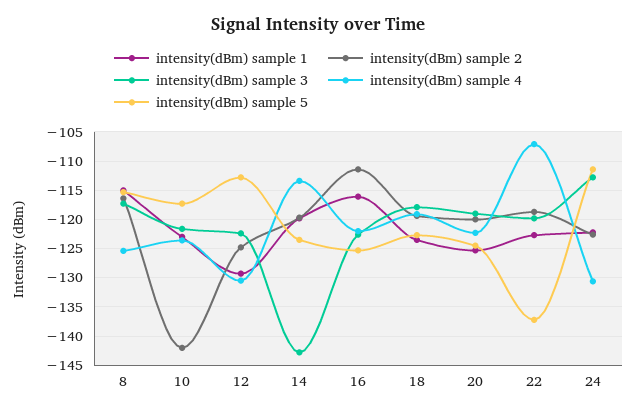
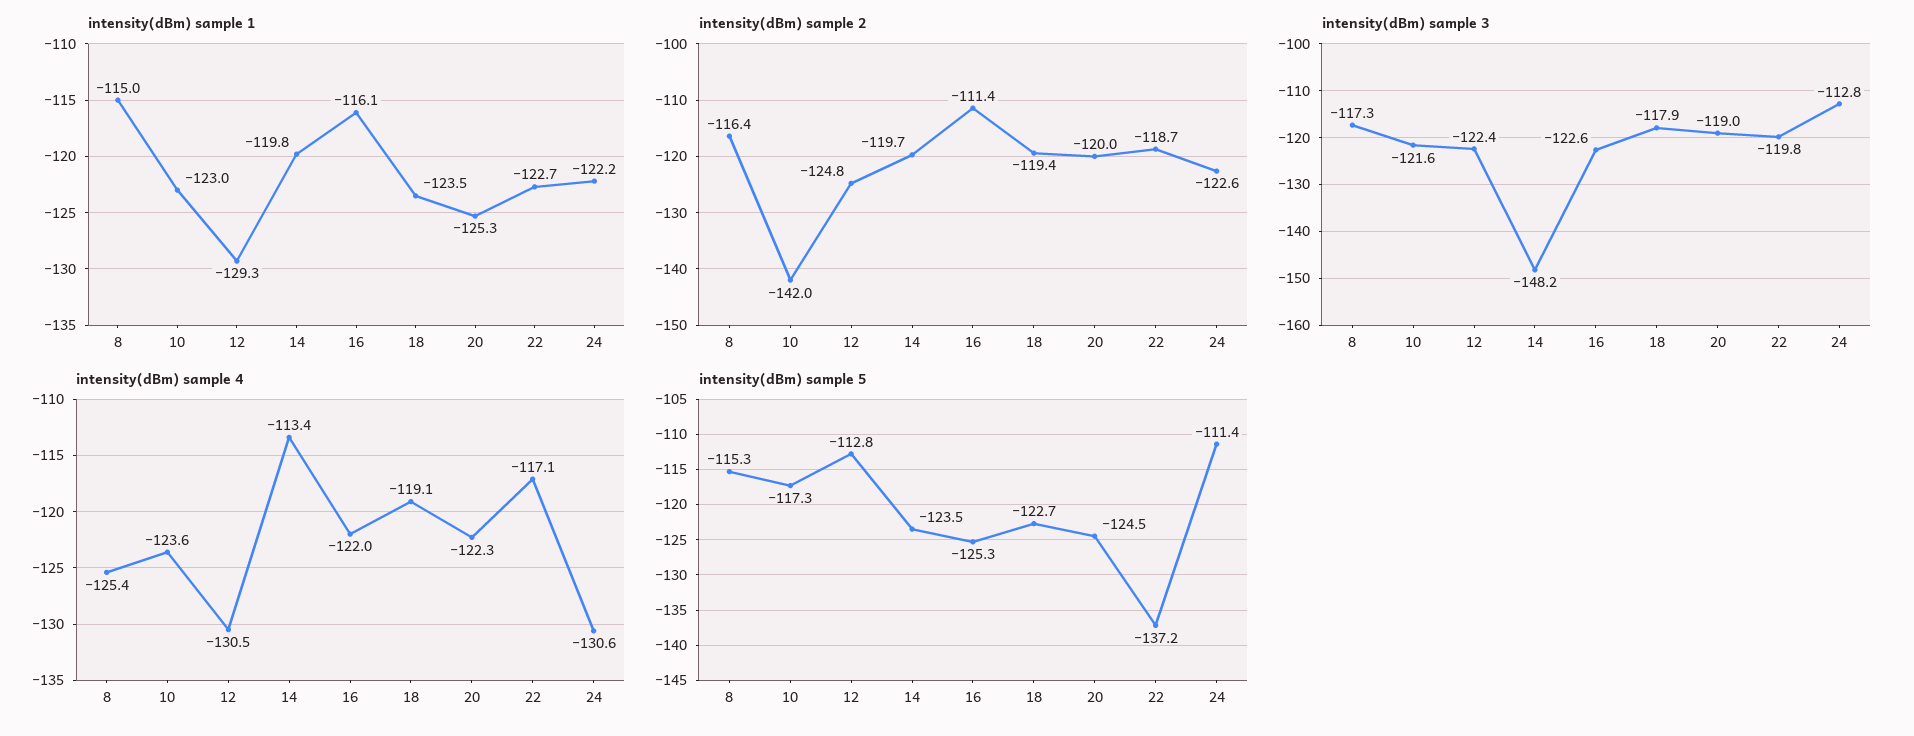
  {
    "intensity(dBm) sample 1": {
      "8": -115,
      "10": -123,
      "12": -129.3,
      "14": -119.8,
      "16": -116.1,
      "18": -123.5,
      "20": -125.3,
      "22": -122.7,
      "24": -122.2
    },
    "intensity(dBm) sample 2": {
      "8": -116.4,
      "10": -142,
      "12": -124.8,
      "14": -119.7,
      "16": -111.4,
      "18": -119.4,
      "20": -120,
      "22": -118.7,
      "24": -122.6
    },
    "intensity(dBm) sample 3": {
      "8": -117.3,
      "10": -121.6,
      "12": -122.4,
-     "14": -142.5,
+     "14": -148.2,
      "16": -122.6,
      "18": -117.9,
      "20": -119,
      "22": -119.8,
      "24": -112.8
    },
    "intensity(dBm) sample 4": {
      "8": -125.4,
      "10": -123.6,
      "12": -130.5,
      "14": -113.4,
      "16": -122,
      "18": -119.1,
      "20": -122.3,
-     "22": -107.5,
+     "22": -117.1,
      "24": -130.6
    },
    "intensity(dBm) sample 5": {
      "8": -115.3,
      "10": -117.3,
      "12": -112.8,
      "14": -123.5,
      "16": -125.3,
      "18": -122.7,
      "20": -124.5,
      "22": -137.2,
      "24": -111.4
    }
  }

